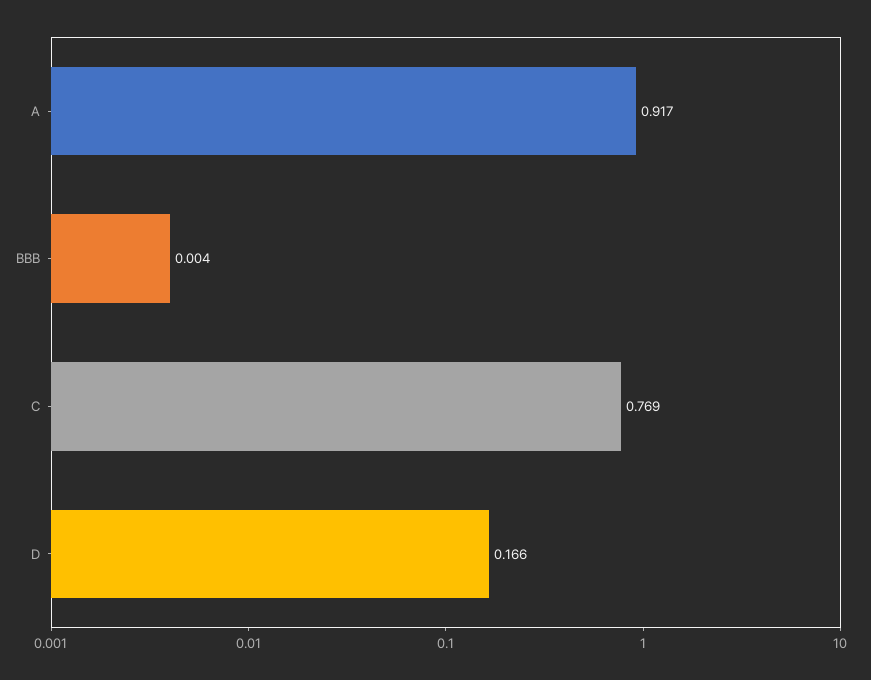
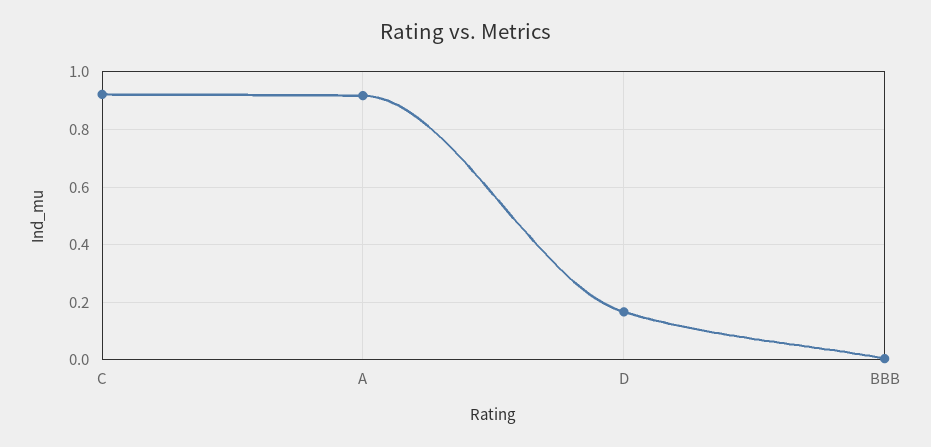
  {
    "A": 0.917,
    "BBB": 0.004,
-   "C": 0.769,
+   "C": 0.925,
    "D": 0.166
  }

